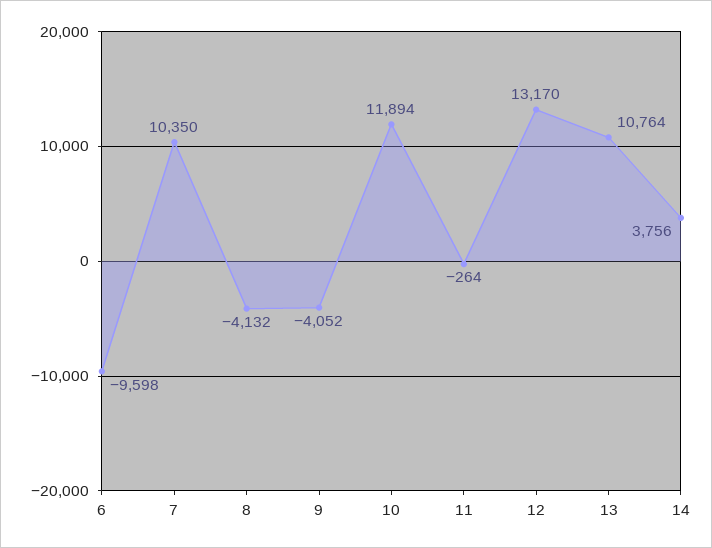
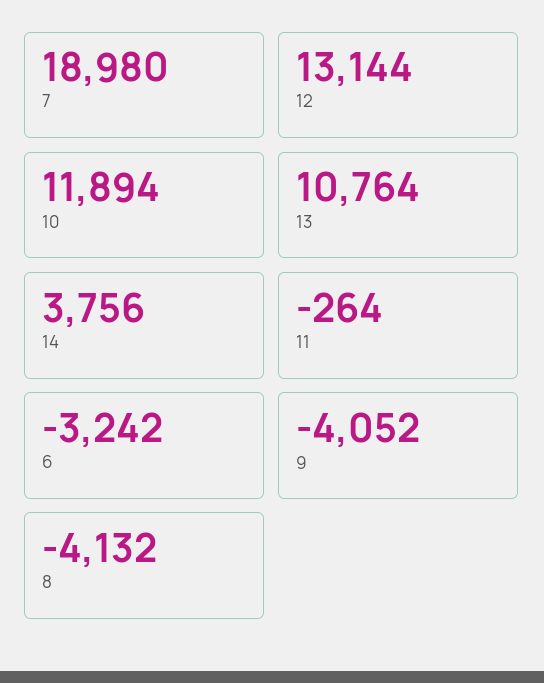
  {
-   "6": -9598,
+   "6": -3242,
-   "7": 10350,
+   "7": 18980,
    "8": -4132,
    "9": -4052,
    "10": 11894,
    "11": -264,
-   "12": 13170,
+   "12": 13144,
    "13": 10764,
    "14": 3756
  }

